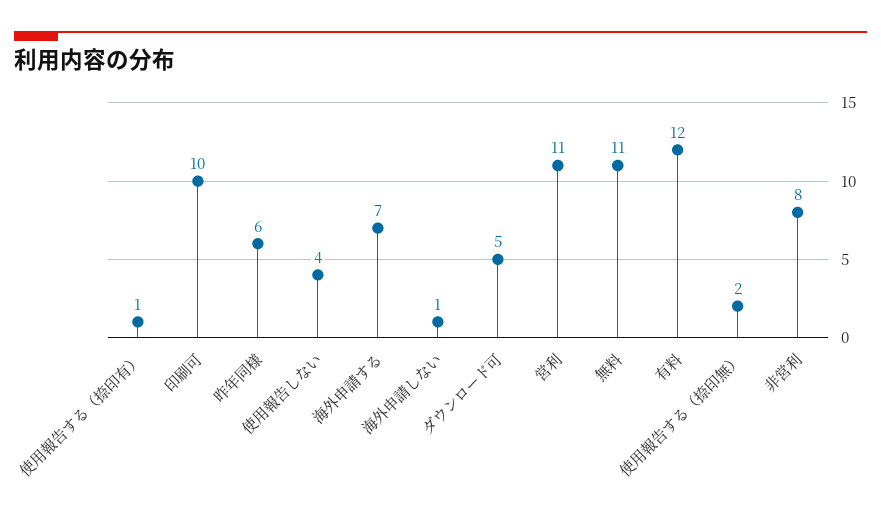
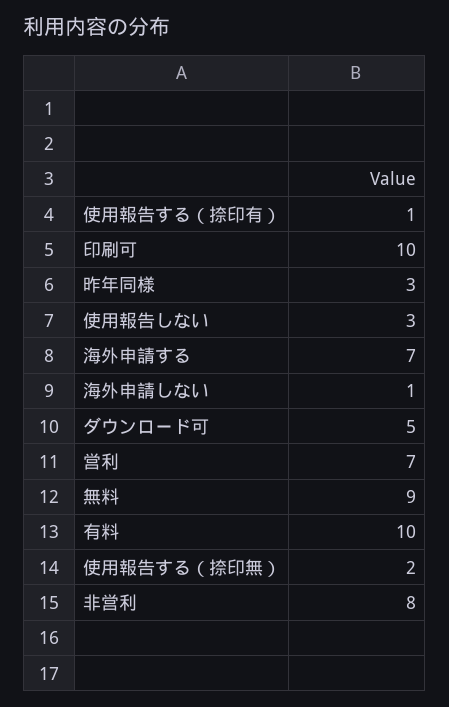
  {
    "使用報告する（捺印有）": 1,
    "印刷可": 10,
-   "昨年同様": 6,
+   "昨年同様": 3,
-   "使用報告しない": 4,
+   "使用報告しない": 3,
    "海外申請する": 7,
    "海外申請しない": 1,
    "ダウンロード可": 5,
-   "営利": 11,
+   "営利": 7,
-   "無料": 11,
+   "無料": 9,
-   "有料": 12,
+   "有料": 10,
    "使用報告する（捺印無）": 2,
    "非営利": 8
  }

